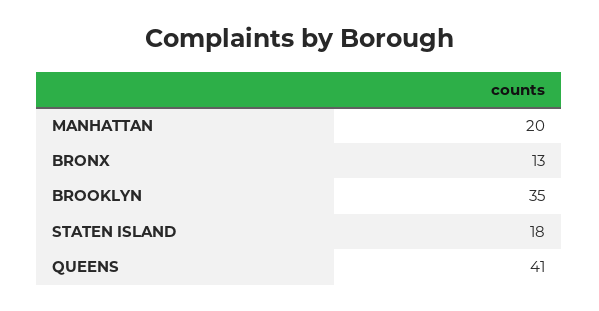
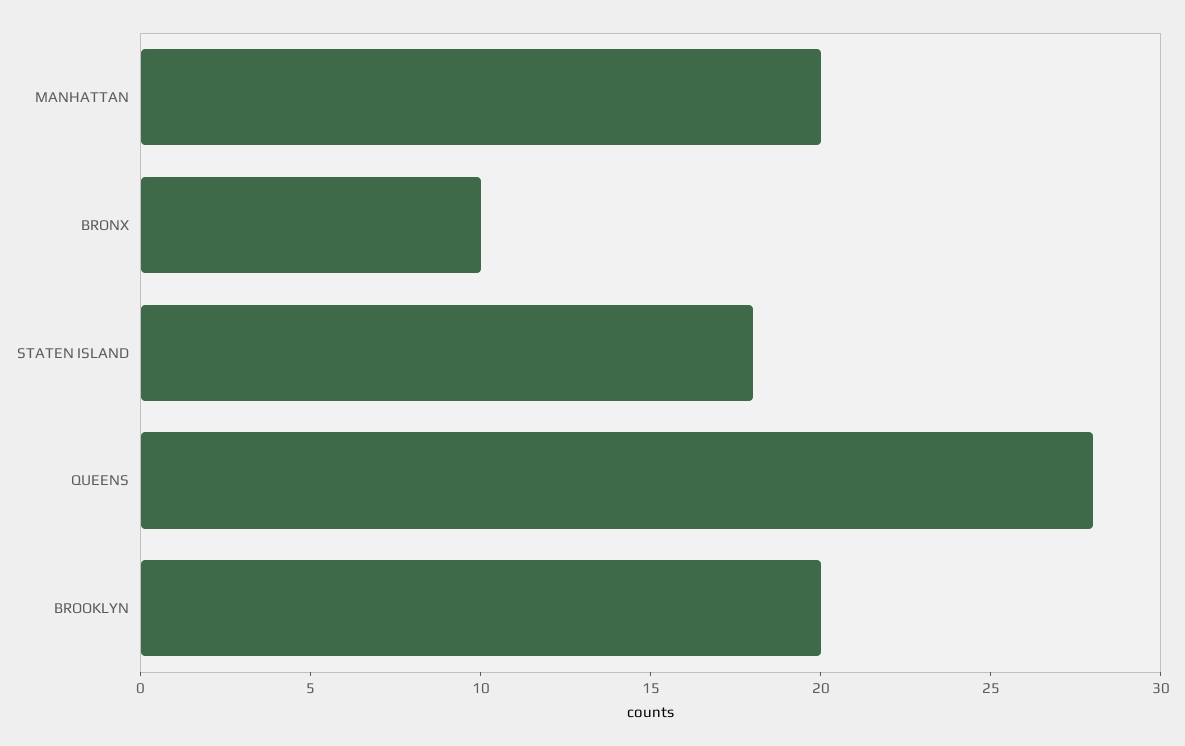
  {
    "MANHATTAN": 20,
-   "BRONX": 13,
+   "BRONX": 10,
-   "BROOKLYN": 35,
+   "BROOKLYN": 20,
    "STATEN ISLAND": 18,
-   "QUEENS": 41
+   "QUEENS": 28
  }

